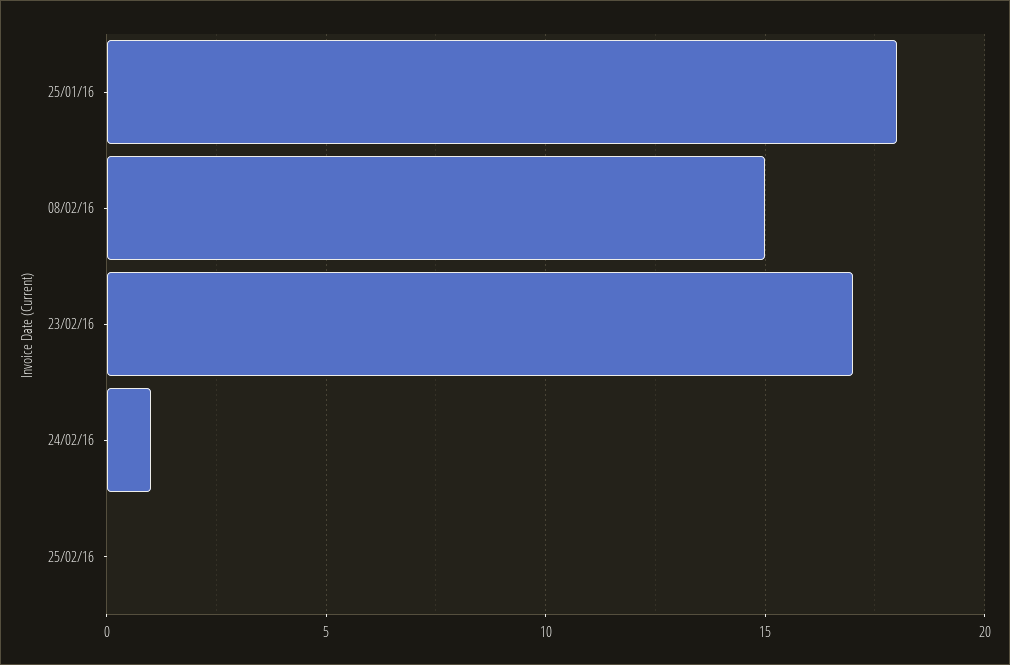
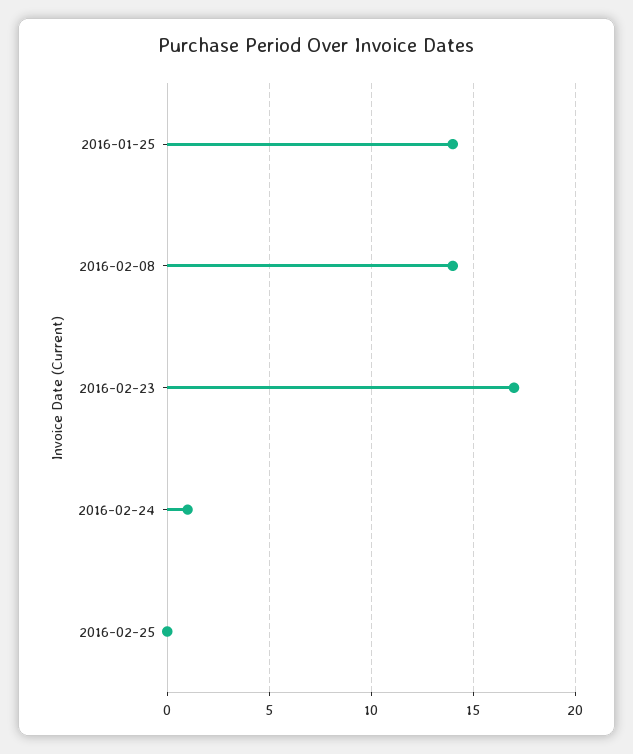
  {
-   "25/01/16": 18,
+   "25/01/16": 14,
-   "08/02/16": 15,
+   "08/02/16": 14,
    "23/02/16": 17,
    "24/02/16": 1,
    "25/02/16": 0
  }

